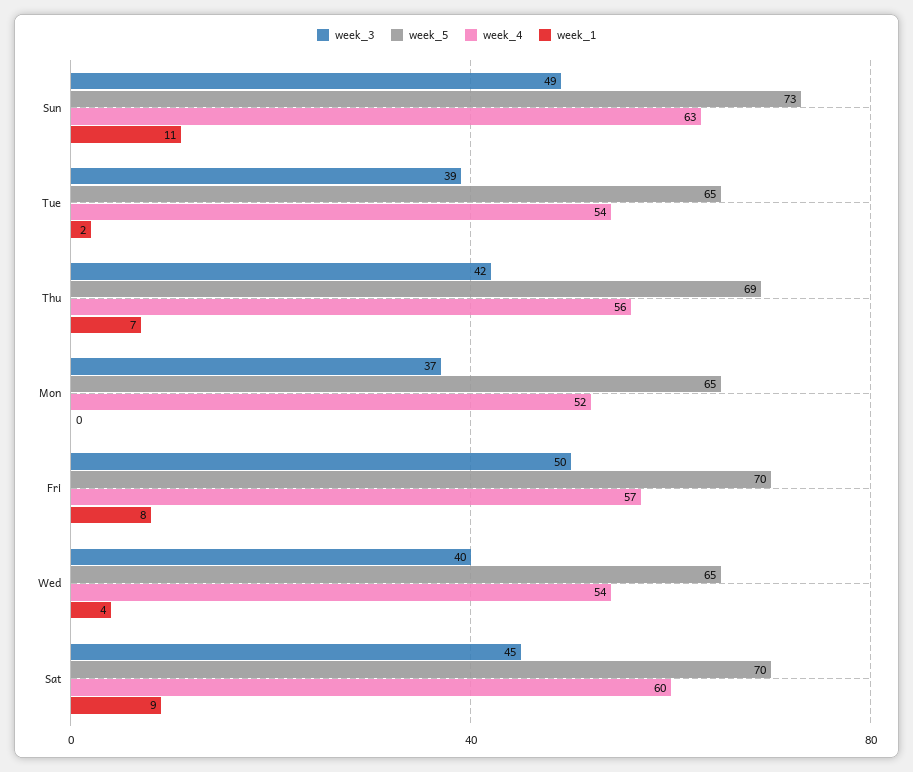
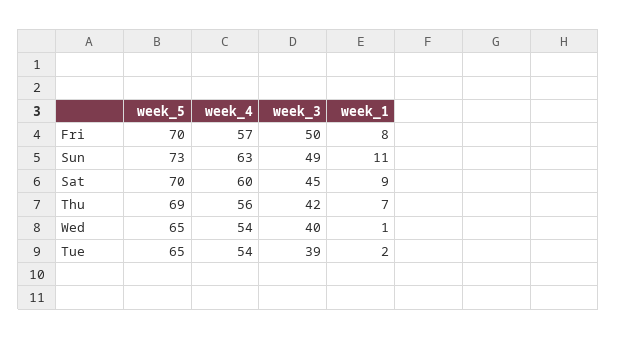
  {
    "week_3": {
      "Sun": 49,
      "Tue": 39,
      "Thu": 42,
-     "Mon": 37,
      "Fri": 50,
      "Wed": 40,
      "Sat": 45
    },
    "week_5": {
      "Sun": 73,
      "Tue": 65,
      "Thu": 69,
-     "Mon": 65,
      "Fri": 70,
      "Wed": 65,
      "Sat": 70
    },
    "week_4": {
      "Sun": 63,
      "Tue": 54,
      "Thu": 56,
-     "Mon": 52,
      "Fri": 57,
      "Wed": 54,
      "Sat": 60
    },
    "week_1": {
      "Sun": 11,
      "Tue": 2,
      "Thu": 7,
-     "Mon": 0,
      "Fri": 8,
-     "Wed": 4,
+     "Wed": 1,
      "Sat": 9
    }
  }

